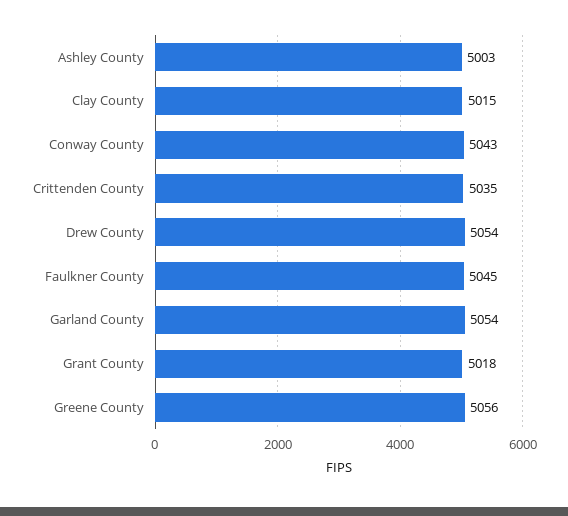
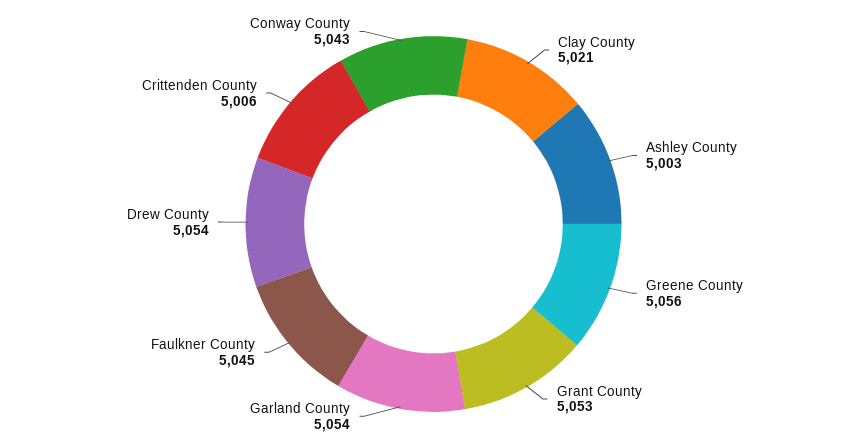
  {
    "Ashley County": 5003,
-   "Clay County": 5015,
+   "Clay County": 5021,
    "Conway County": 5043,
-   "Crittenden County": 5035,
+   "Crittenden County": 5006,
    "Drew County": 5054,
    "Faulkner County": 5045,
    "Garland County": 5054,
-   "Grant County": 5018,
+   "Grant County": 5053,
    "Greene County": 5056
  }

